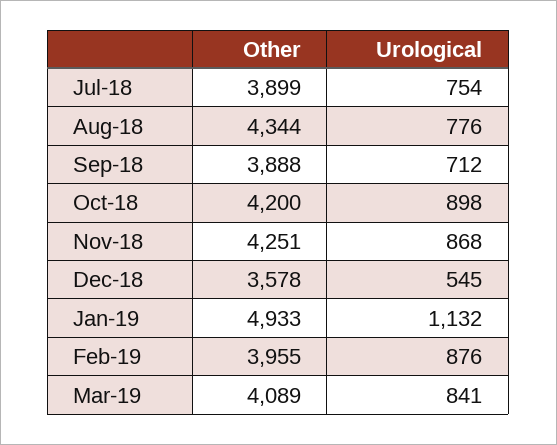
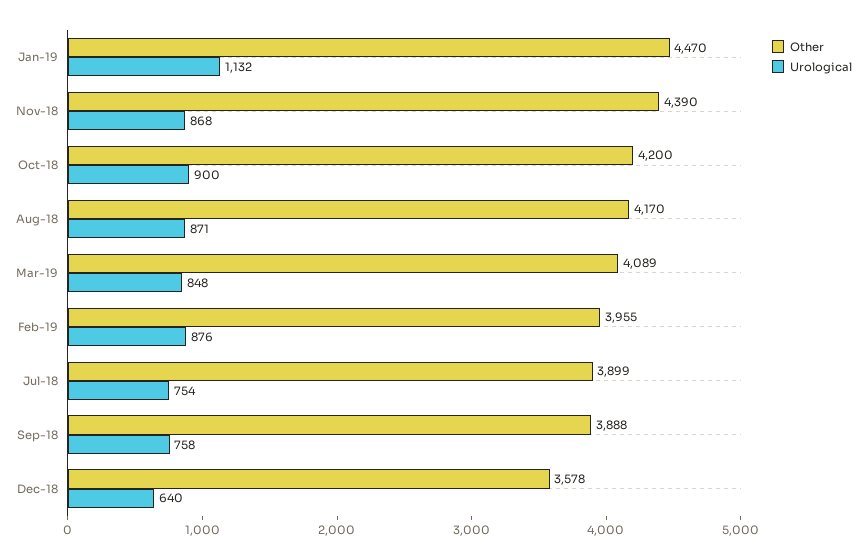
  {
    "Other": {
      "Jul-18": 3899,
-     "Aug-18": 4344,
+     "Aug-18": 4170,
      "Sep-18": 3888,
      "Oct-18": 4200,
-     "Nov-18": 4251,
+     "Nov-18": 4390,
      "Dec-18": 3578,
-     "Jan-19": 4933,
+     "Jan-19": 4470,
      "Feb-19": 3955,
      "Mar-19": 4089
    },
    "Urological": {
      "Jul-18": 754,
-     "Aug-18": 776,
+     "Aug-18": 871,
-     "Sep-18": 712,
+     "Sep-18": 758,
-     "Oct-18": 898,
+     "Oct-18": 900,
      "Nov-18": 868,
-     "Dec-18": 545,
+     "Dec-18": 640,
      "Jan-19": 1132,
      "Feb-19": 876,
-     "Mar-19": 841
+     "Mar-19": 848
    }
  }

